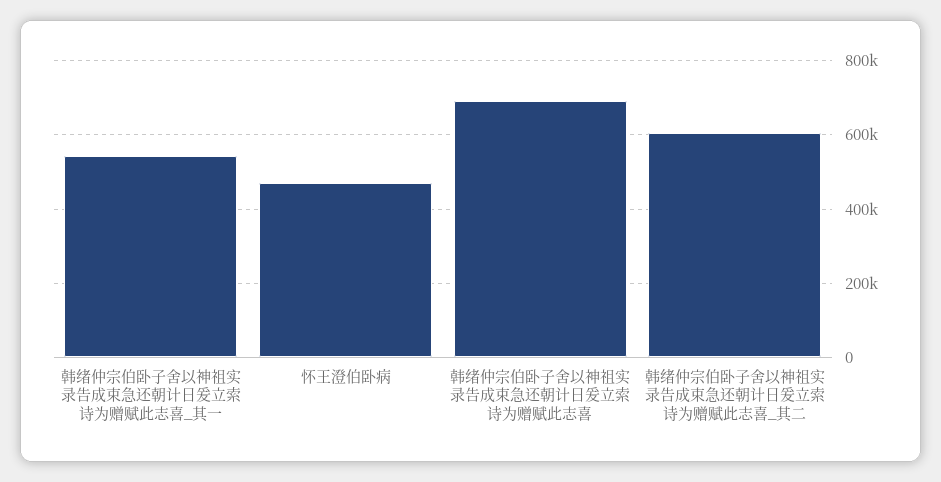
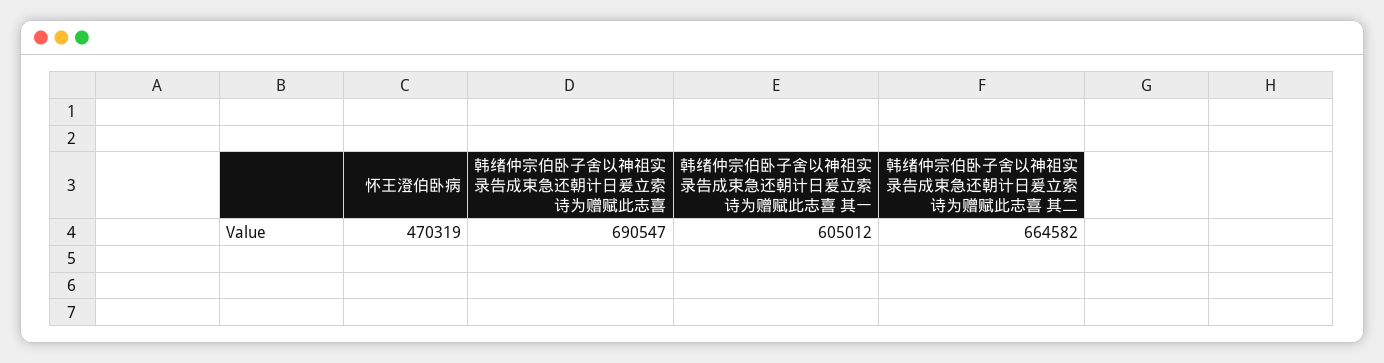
  {
-   "韩绪仲宗伯卧子舍以神祖实录告成束急还朝计日爰立索诗为赠赋此志喜_其一": 540000,
+   "韩绪仲宗伯卧子舍以神祖实录告成束急还朝计日爰立索诗为赠赋此志喜_其一": 605012,
    "怀王澄伯卧病": 470319,
    "韩绪仲宗伯卧子舍以神祖实录告成束急还朝计日爰立索诗为赠赋此志喜": 690547,
-   "韩绪仲宗伯卧子舍以神祖实录告成束急还朝计日爰立索诗为赠赋此志喜_其二": 600000
+   "韩绪仲宗伯卧子舍以神祖实录告成束急还朝计日爰立索诗为赠赋此志喜_其二": 664582
  }

